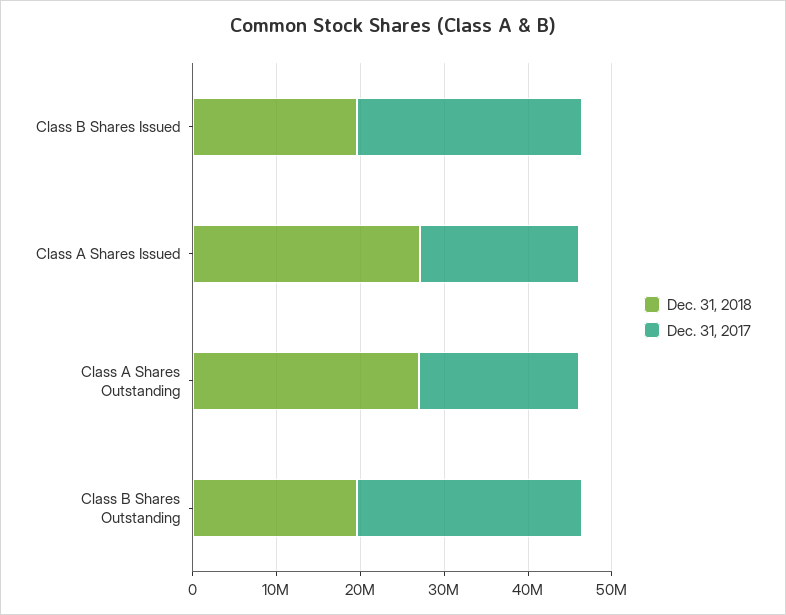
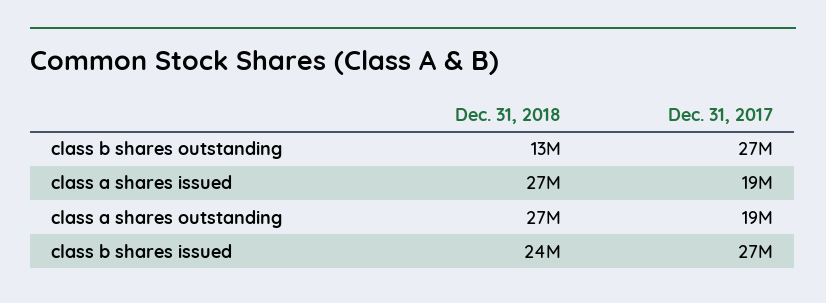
  {
    "Dec. 31, 2018": {
-     "Class B Shares Issued": 20000000,
+     "Class B Shares Issued": 24000000,
      "Class A Shares Issued": 27000000,
      "Class A Shares Outstanding": 27000000,
-     "Class B Shares Outstanding": 20000000
+     "Class B Shares Outstanding": 13000000
    },
    "Dec. 31, 2017": {
      "Class B Shares Issued": 27000000,
      "Class A Shares Issued": 19000000,
      "Class A Shares Outstanding": 19000000,
      "Class B Shares Outstanding": 27000000
    }
  }

